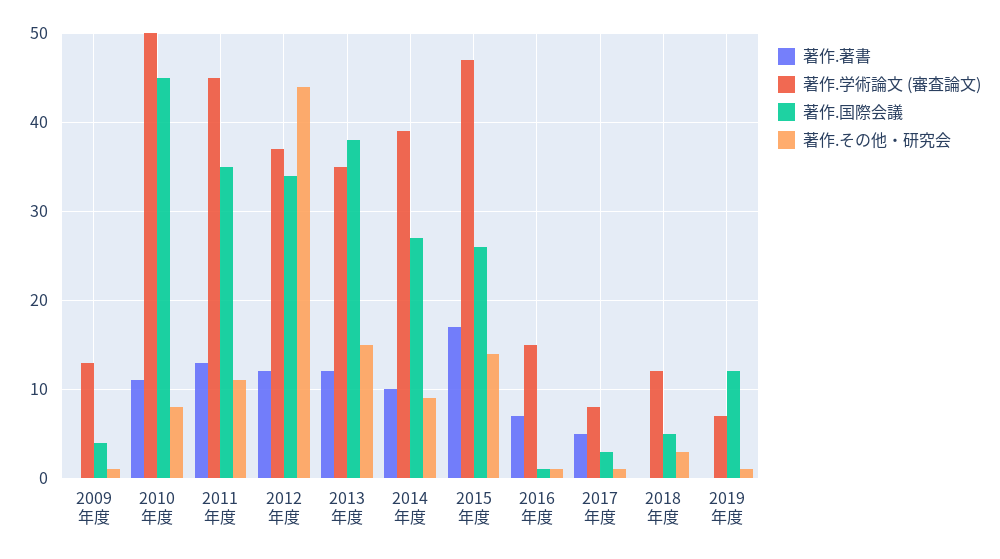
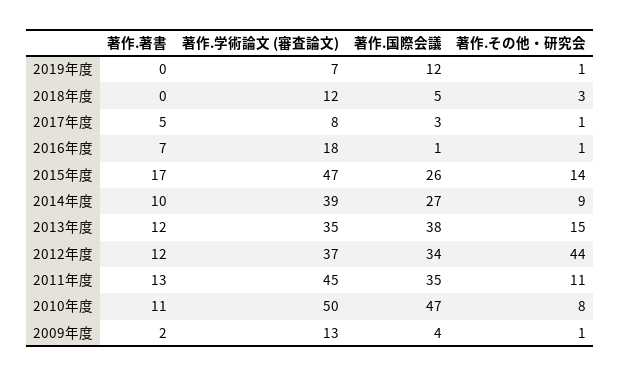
  {
    "著作.著書": {
-     "2009年度": 0,
+     "2009年度": 2,
      "2010年度": 11,
      "2011年度": 13,
      "2012年度": 12,
      "2013年度": 12,
      "2014年度": 10,
      "2015年度": 17,
      "2016年度": 7,
      "2017年度": 5,
      "2018年度": 0,
      "2019年度": 0
    },
    "著作.学術論文 (審査論文)": {
      "2009年度": 13,
      "2010年度": 50,
      "2011年度": 45,
      "2012年度": 37,
      "2013年度": 35,
      "2014年度": 39,
      "2015年度": 47,
-     "2016年度": 15,
+     "2016年度": 18,
      "2017年度": 8,
      "2018年度": 12,
      "2019年度": 7
    },
    "著作.国際会議": {
      "2009年度": 4,
-     "2010年度": 45,
+     "2010年度": 47,
      "2011年度": 35,
      "2012年度": 34,
      "2013年度": 38,
      "2014年度": 27,
      "2015年度": 26,
      "2016年度": 1,
      "2017年度": 3,
      "2018年度": 5,
      "2019年度": 12
    },
    "著作.その他・研究会": {
      "2009年度": 1,
      "2010年度": 8,
      "2011年度": 11,
      "2012年度": 44,
      "2013年度": 15,
      "2014年度": 9,
      "2015年度": 14,
      "2016年度": 1,
      "2017年度": 1,
      "2018年度": 3,
      "2019年度": 1
    }
  }

